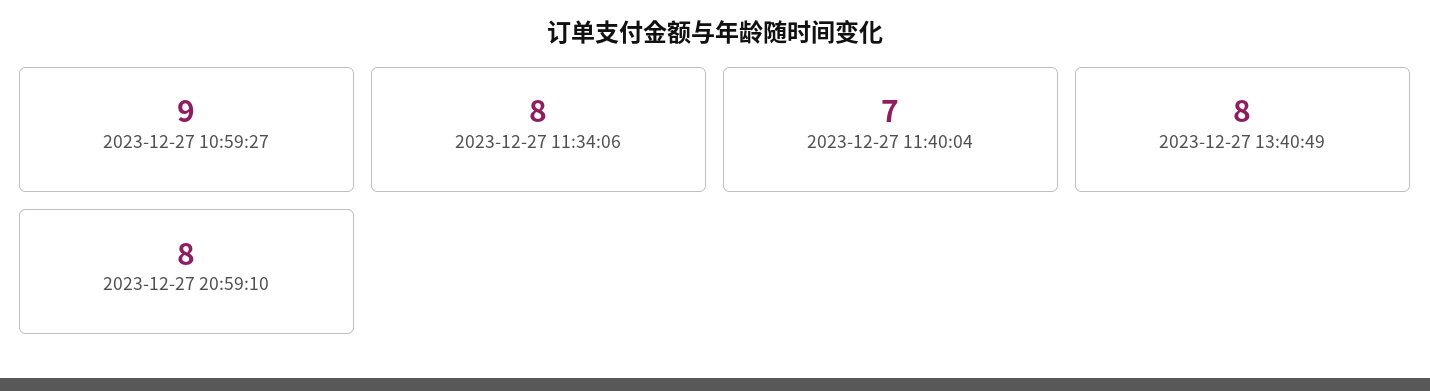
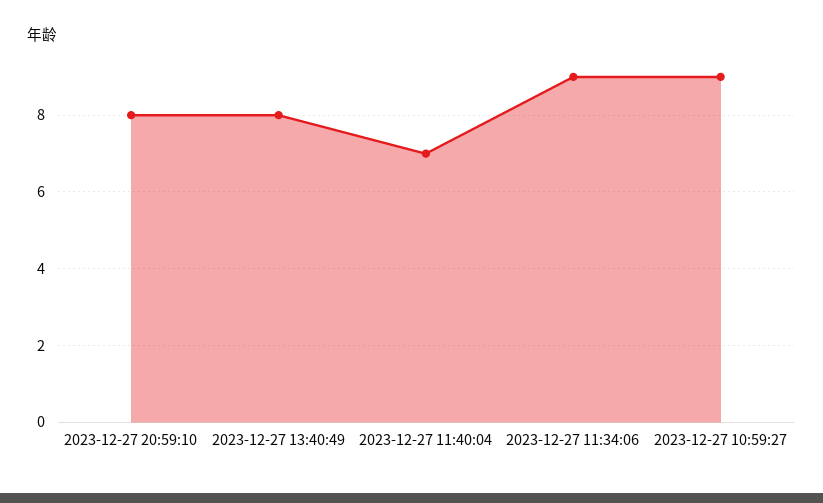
  {
    "2023-12-27 10:59:27": 9,
-   "2023-12-27 11:34:06": 8,
+   "2023-12-27 11:34:06": 9,
    "2023-12-27 11:40:04": 7,
    "2023-12-27 13:40:49": 8,
    "2023-12-27 20:59:10": 8
  }

